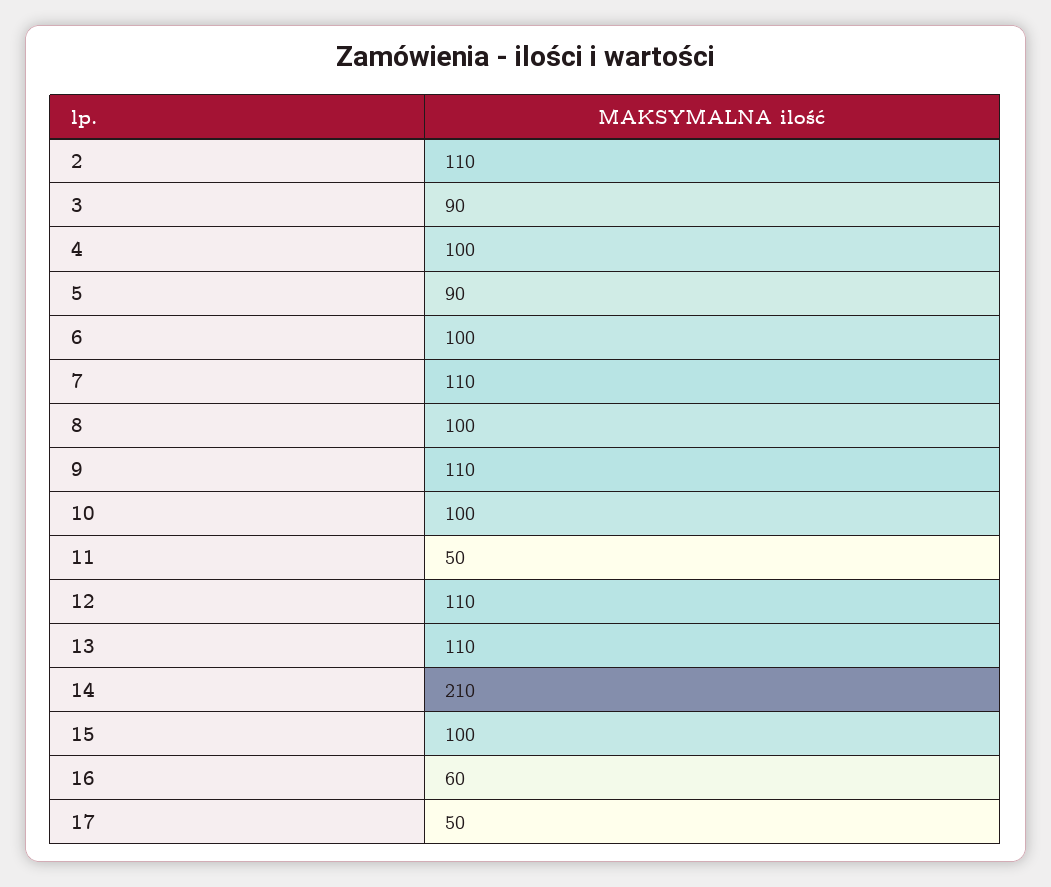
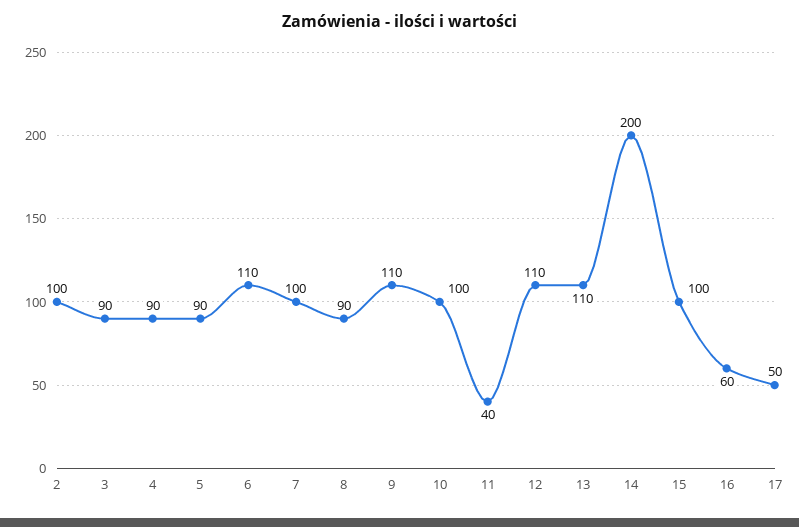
  {
-   "2": 110,
+   "2": 100,
    "3": 90,
-   "4": 100,
+   "4": 90,
    "5": 90,
-   "6": 100,
+   "6": 110,
-   "7": 110,
+   "7": 100,
-   "8": 100,
+   "8": 90,
    "9": 110,
    "10": 100,
-   "11": 50,
+   "11": 40,
    "12": 110,
    "13": 110,
-   "14": 210,
+   "14": 200,
    "15": 100,
    "16": 60,
    "17": 50
  }

